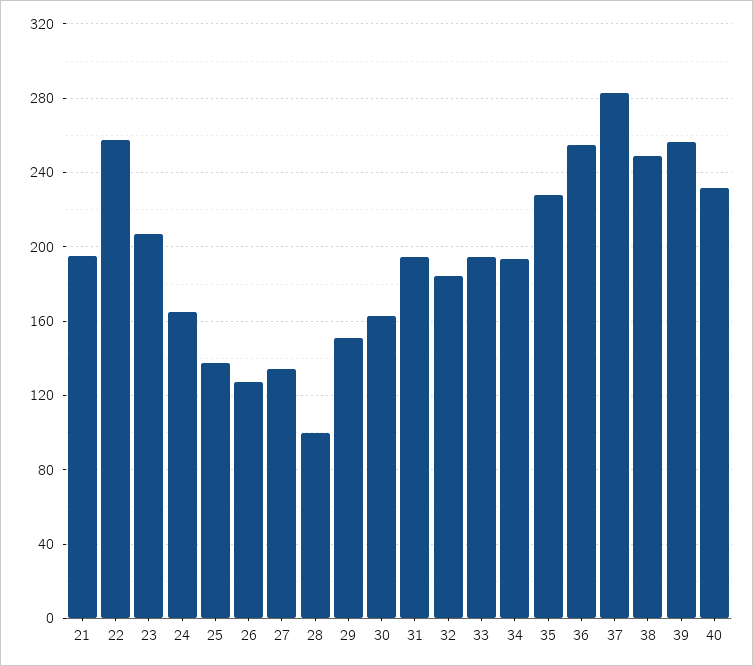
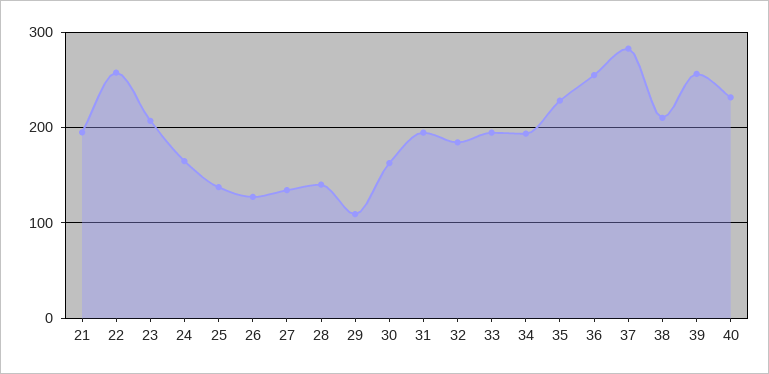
  {
    "21": 195,
    "22": 255,
    "23": 205,
    "24": 165,
    "25": 135,
    "26": 125,
    "27": 135,
-   "28": 100,
+   "28": 140,
-   "29": 150,
+   "29": 110,
    "30": 165,
    "31": 195,
    "32": 185,
    "33": 195,
    "34": 195,
    "35": 230,
    "36": 255,
    "37": 285,
-   "38": 250,
+   "38": 210,
    "39": 255,
    "40": 230
  }

